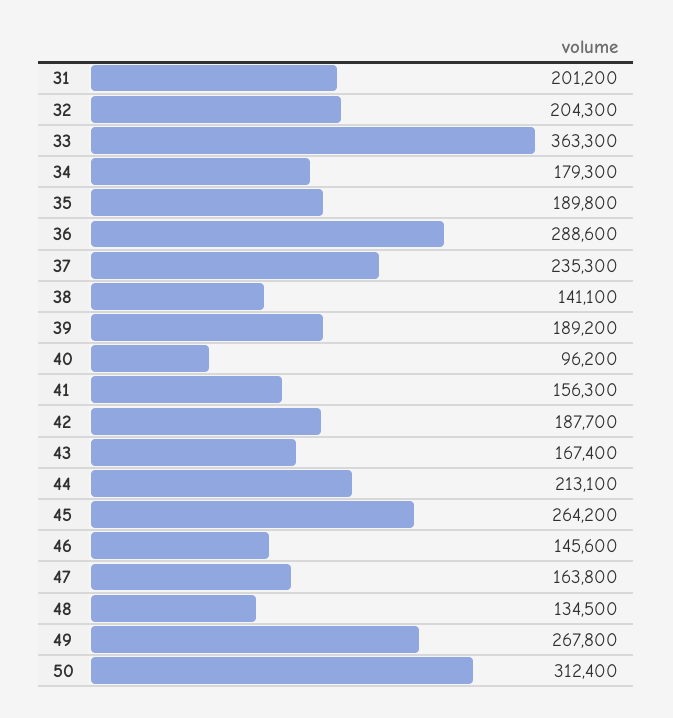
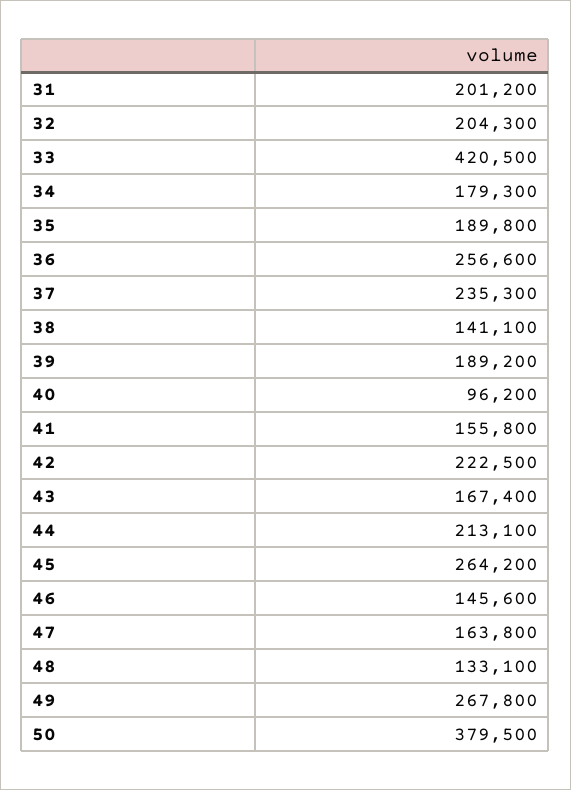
  {
    "31": 201200,
    "32": 204300,
-   "33": 363300,
+   "33": 420500,
    "34": 179300,
    "35": 189800,
-   "36": 288600,
+   "36": 256600,
    "37": 235300,
    "38": 141100,
    "39": 189200,
    "40": 96200,
-   "41": 156300,
+   "41": 155800,
-   "42": 187700,
+   "42": 222500,
    "43": 167400,
    "44": 213100,
    "45": 264200,
    "46": 145600,
    "47": 163800,
-   "48": 134500,
+   "48": 133100,
    "49": 267800,
-   "50": 312400
+   "50": 379500
  }

